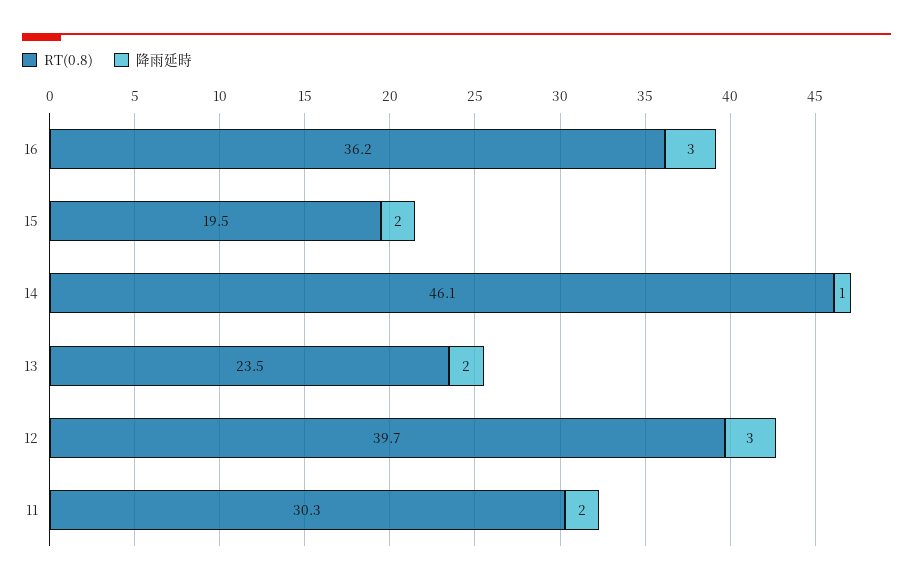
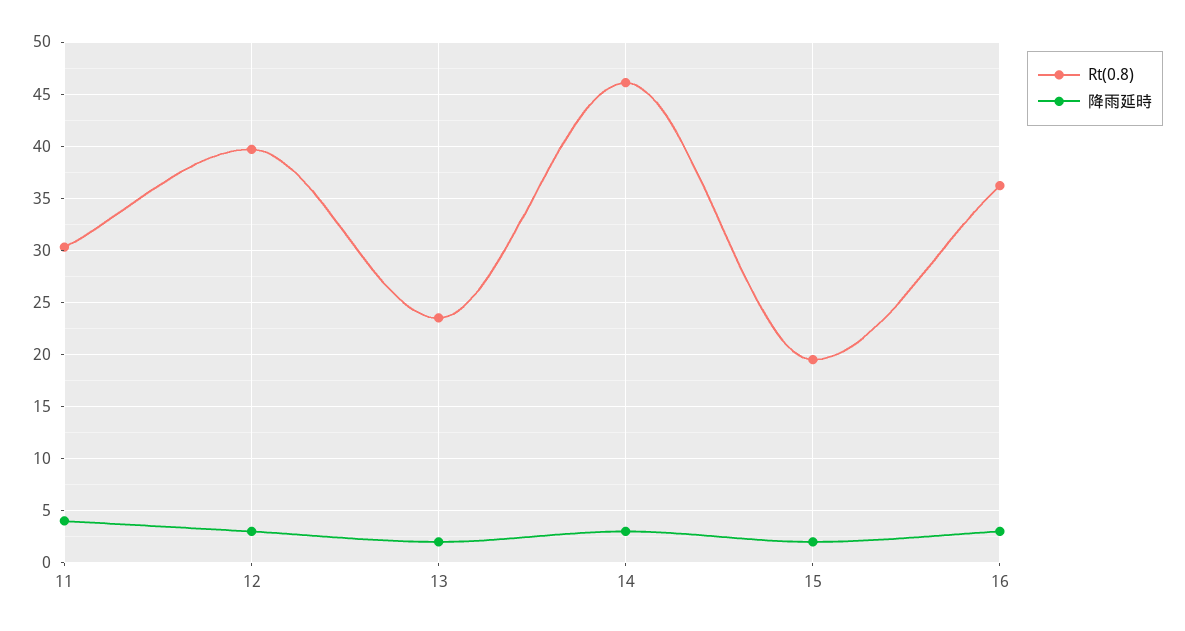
  {
    "RT(0.8)": {
      "16": 36.2,
      "15": 19.5,
      "14": 46.1,
      "13": 23.5,
      "12": 39.7,
      "11": 30.3
    },
    "降雨延時": {
      "16": 3,
      "15": 2,
-     "14": 1,
+     "14": 3,
      "13": 2,
      "12": 3,
-     "11": 2
+     "11": 4
    }
  }

